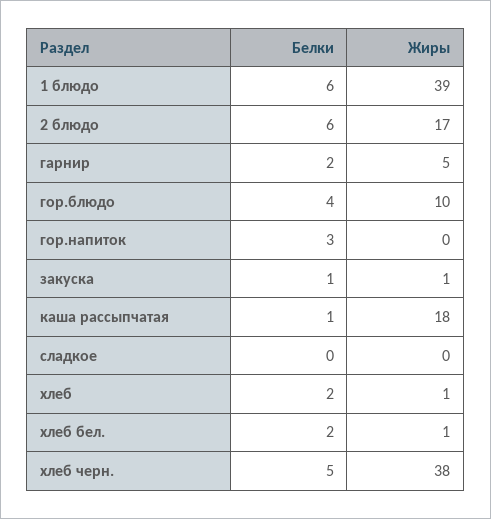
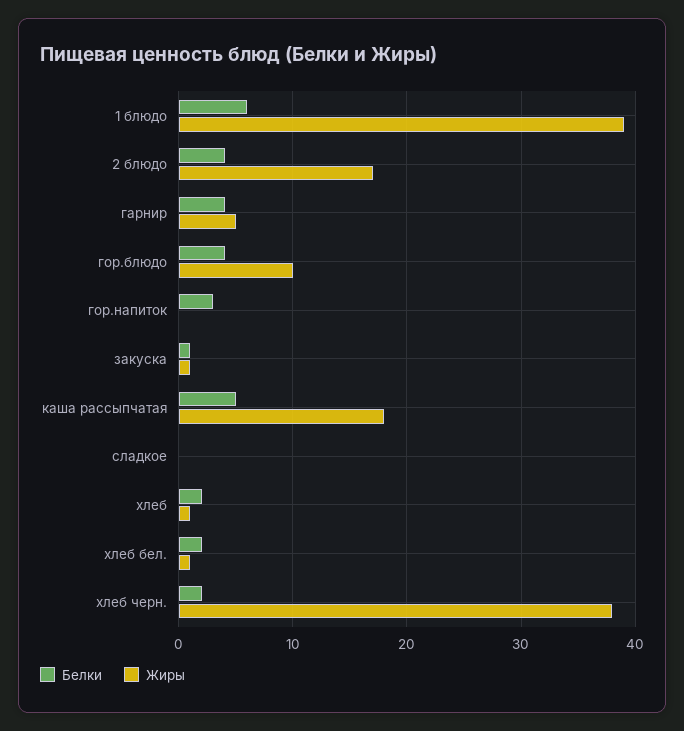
  {
    "Белки": {
      "1 блюдо": 6,
-     "2 блюдо": 6,
+     "2 блюдо": 4,
-     "гарнир": 2,
+     "гарнир": 4,
      "гор.блюдо": 4,
      "гор.напиток": 3,
      "закуска": 1,
-     "каша рассыпчатая": 1,
+     "каша рассыпчатая": 5,
      "сладкое": 0,
      "хлеб": 2,
      "хлеб бел.": 2,
-     "хлеб черн.": 5
+     "хлеб черн.": 2
    },
    "Жиры": {
      "1 блюдо": 39,
      "2 блюдо": 17,
      "гарнир": 5,
      "гор.блюдо": 10,
      "гор.напиток": 0,
      "закуска": 1,
      "каша рассыпчатая": 18,
      "сладкое": 0,
      "хлеб": 1,
      "хлеб бел.": 1,
      "хлеб черн.": 38
    }
  }

